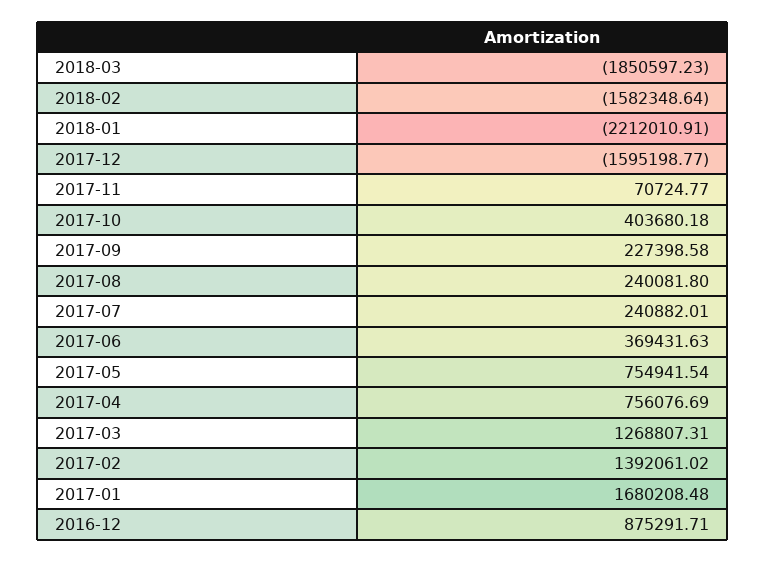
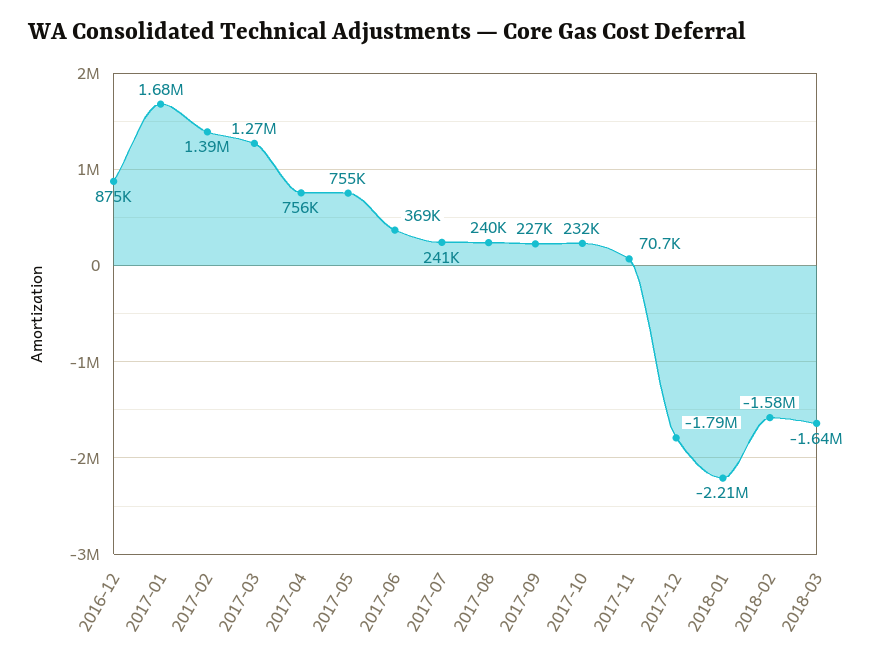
  {
-   "2018-03": -1850597.23,
+   "2018-03": -1640000,
    "2018-02": -1582348.64,
    "2018-01": -2212010.91,
-   "2017-12": -1595198.77,
+   "2017-12": -1790000,
    "2017-11": 70724.77,
-   "2017-10": 403680.18,
+   "2017-10": 232000,
    "2017-09": 227398.58,
    "2017-08": 240081.8,
    "2017-07": 240882.01,
    "2017-06": 369431.63,
    "2017-05": 754941.54,
    "2017-04": 756076.69,
    "2017-03": 1268807.31,
    "2017-02": 1392061.02,
    "2017-01": 1680208.48,
    "2016-12": 875291.71
  }

